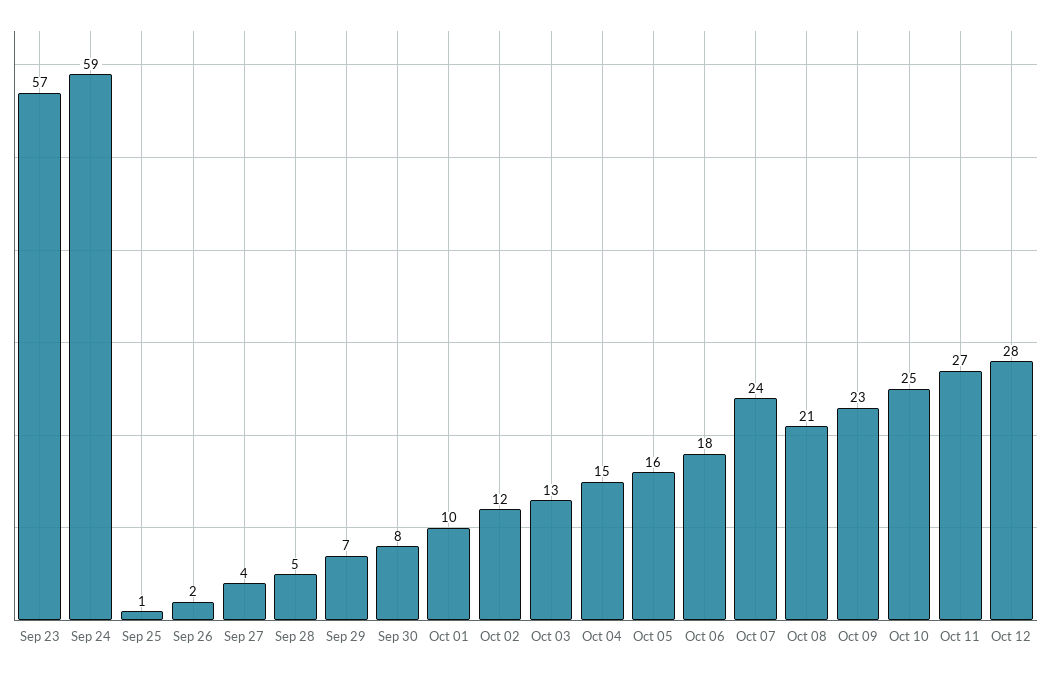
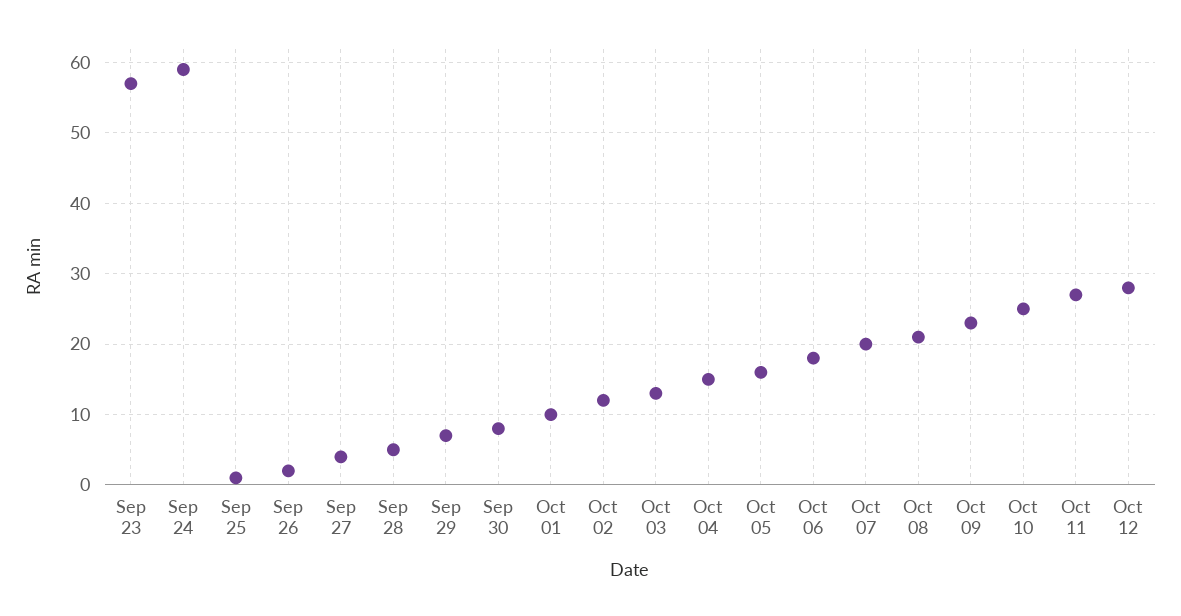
  {
    "Sep 23": 57,
    "Sep 24": 59,
    "Sep 25": 1,
    "Sep 26": 2,
    "Sep 27": 4,
    "Sep 28": 5,
    "Sep 29": 7,
    "Sep 30": 8,
    "Oct 01": 10,
    "Oct 02": 12,
    "Oct 03": 13,
    "Oct 04": 15,
    "Oct 05": 16,
    "Oct 06": 18,
-   "Oct 07": 24,
+   "Oct 07": 20,
    "Oct 08": 21,
    "Oct 09": 23,
    "Oct 10": 25,
    "Oct 11": 27,
    "Oct 12": 28
  }

